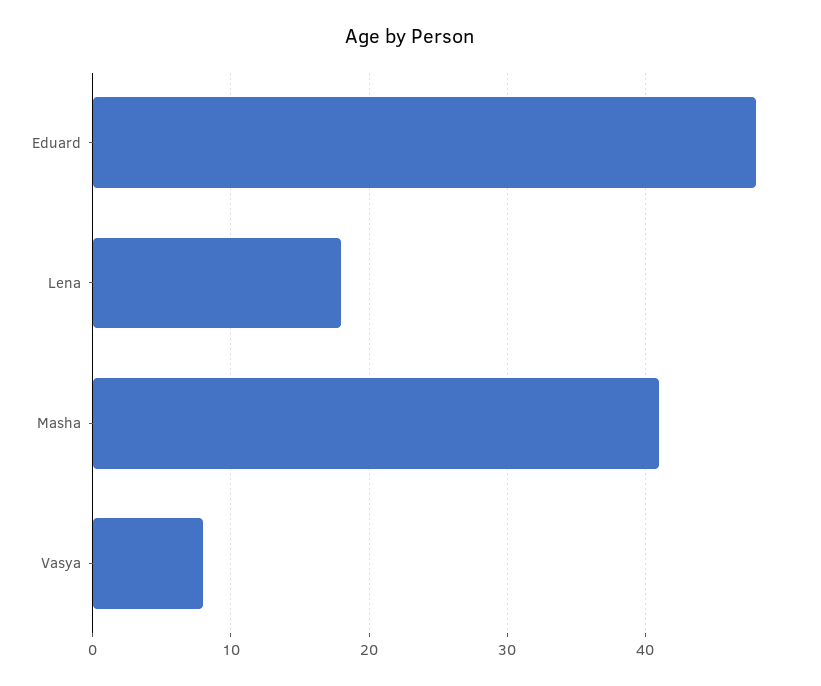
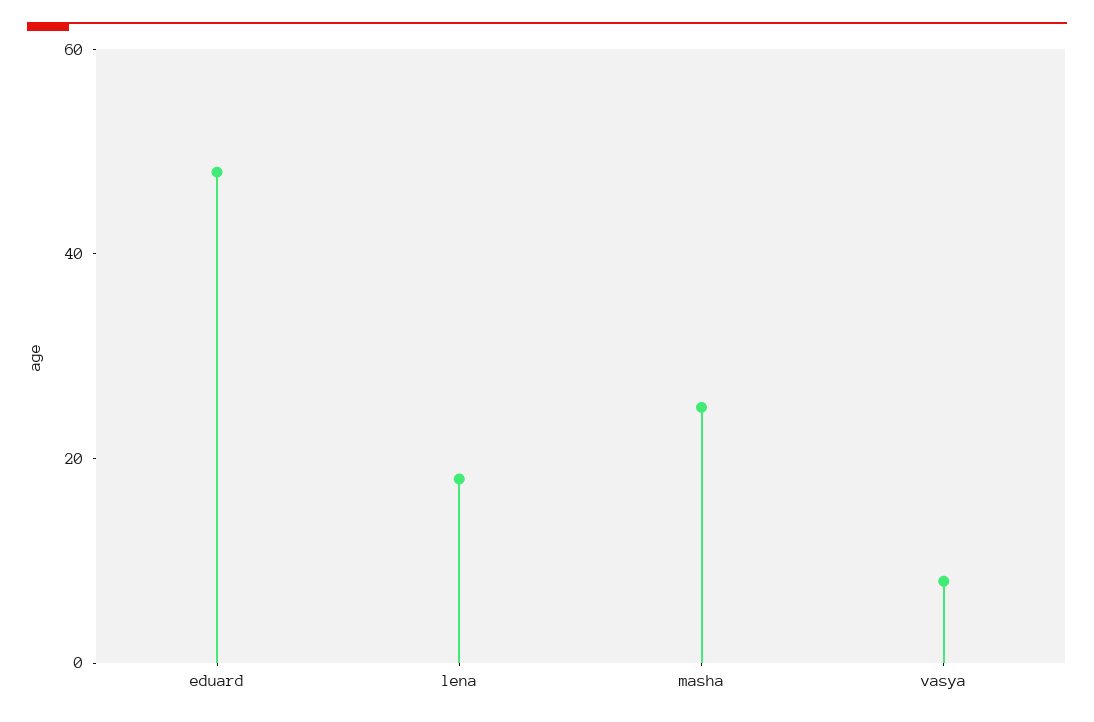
  {
    "Eduard": 48,
    "Lena": 18,
-   "Masha": 41,
+   "Masha": 25,
    "Vasya": 8
  }

